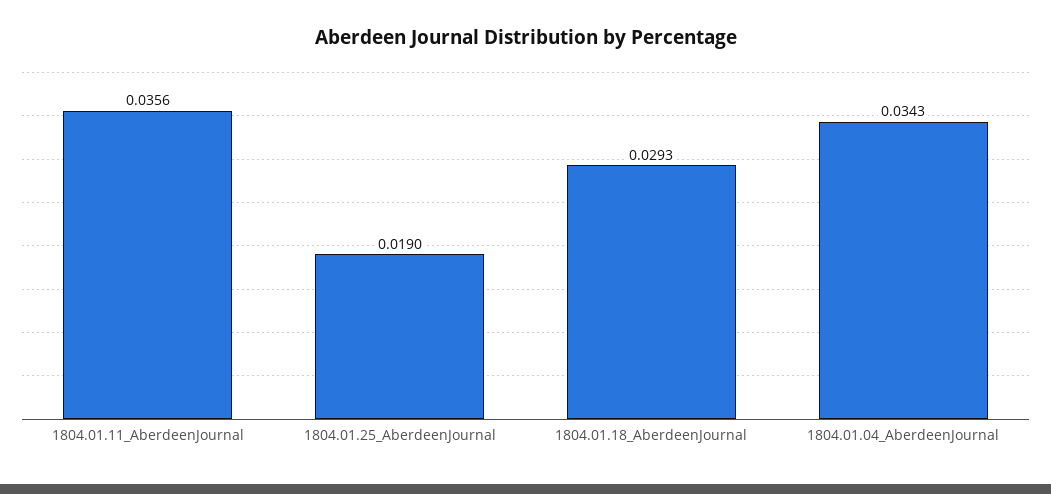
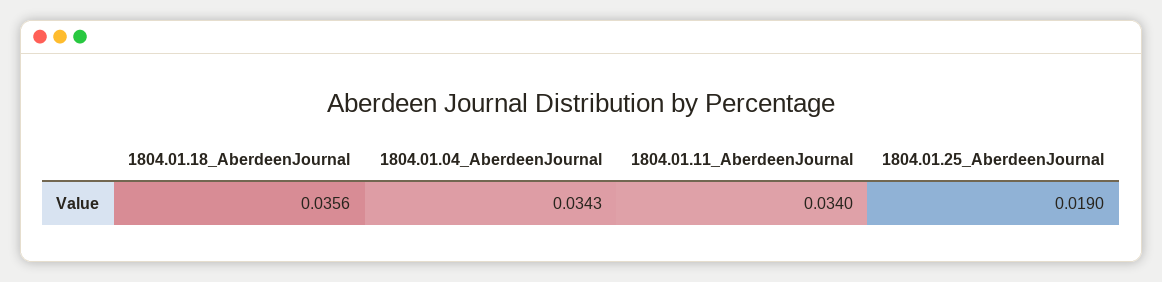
  {
-   "1804.01.11_AberdeenJournal": 0.0356,
+   "1804.01.11_AberdeenJournal": 0.034,
    "1804.01.25_AberdeenJournal": 0.019,
-   "1804.01.18_AberdeenJournal": 0.0293,
+   "1804.01.18_AberdeenJournal": 0.0356,
    "1804.01.04_AberdeenJournal": 0.0343
  }

